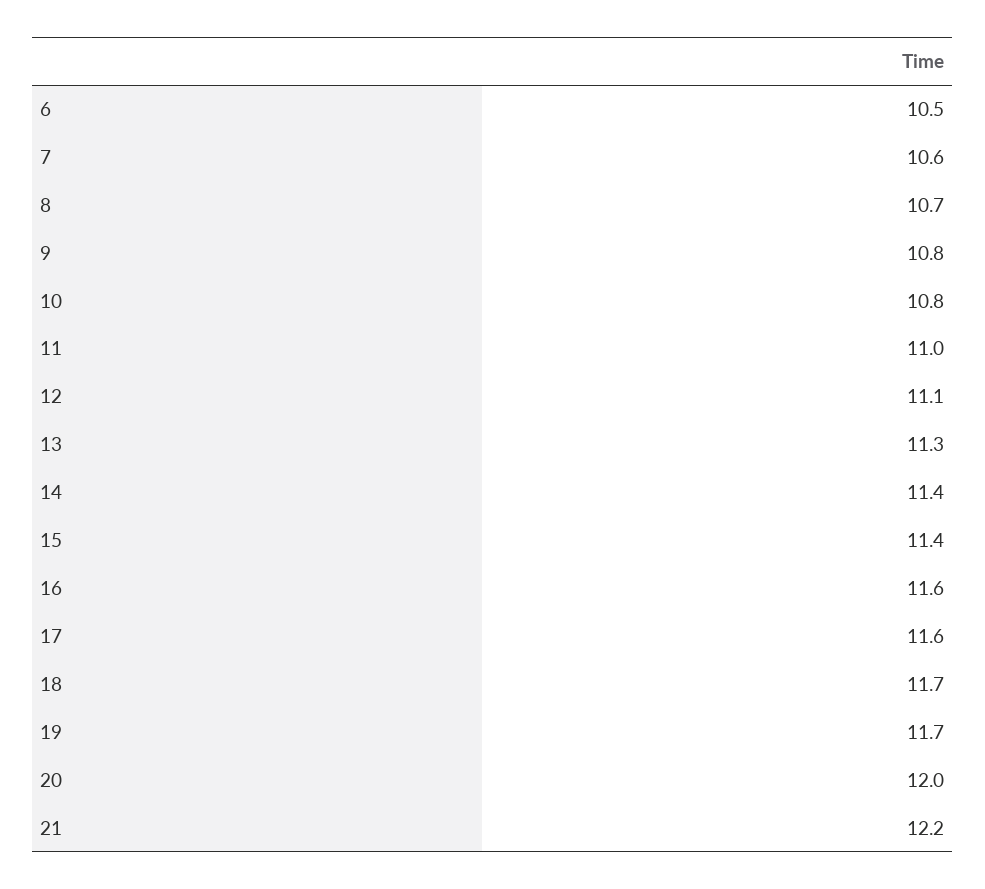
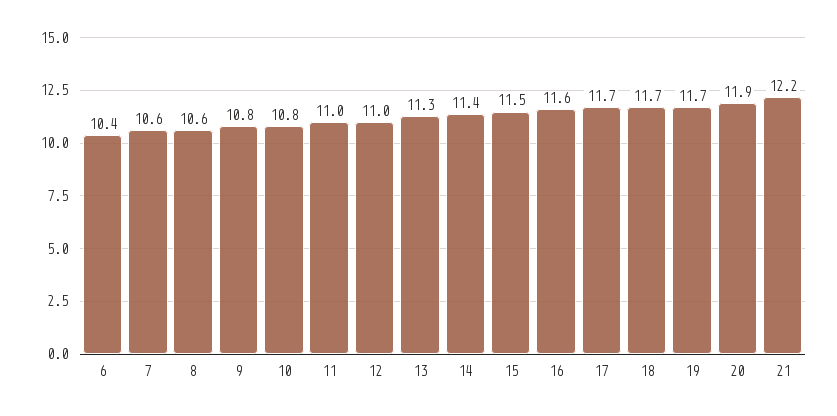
  {
-   "6": 10.5,
+   "6": 10.4,
    "7": 10.6,
-   "8": 10.7,
+   "8": 10.6,
    "9": 10.8,
    "10": 10.8,
    "11": 11,
-   "12": 11.1,
+   "12": 11,
    "13": 11.3,
    "14": 11.4,
-   "15": 11.4,
+   "15": 11.5,
    "16": 11.6,
-   "17": 11.6,
+   "17": 11.7,
    "18": 11.7,
    "19": 11.7,
-   "20": 12,
+   "20": 11.9,
    "21": 12.2
  }

